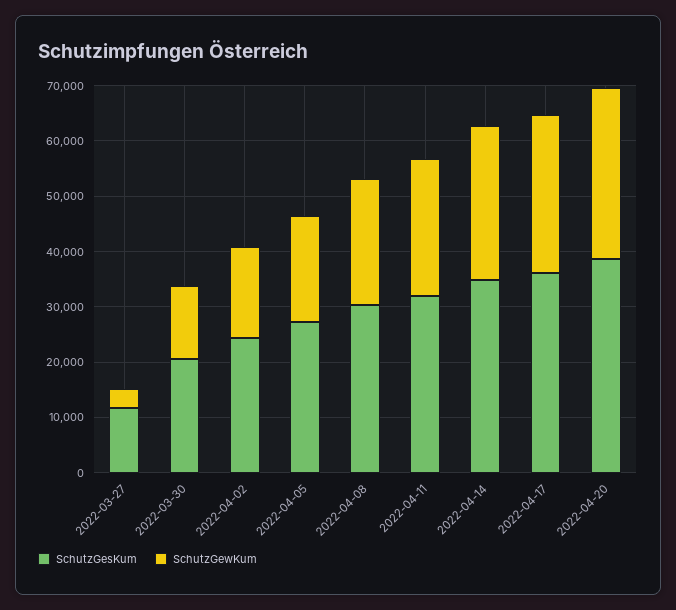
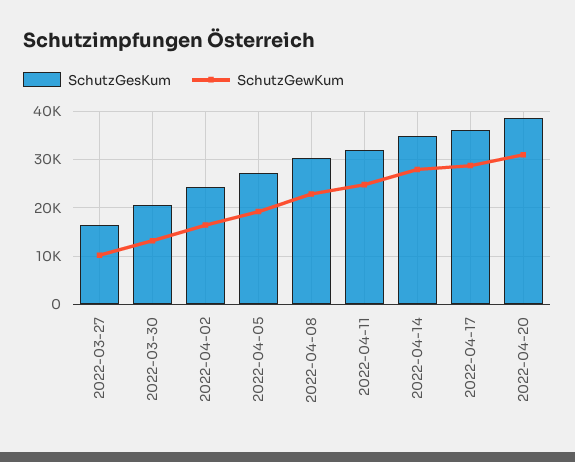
  {
    "SchutzGesKum": {
-     "2022-03-27": 12000,
+     "2022-03-27": 16000,
      "2022-03-30": 20000,
      "2022-04-02": 24000,
      "2022-04-05": 28000,
      "2022-04-08": 30000,
      "2022-04-11": 32000,
      "2022-04-14": 34000,
      "2022-04-17": 36000,
      "2022-04-20": 38000
    },
    "SchutzGewKum": {
-     "2022-03-27": 4000,
+     "2022-03-27": 10000,
      "2022-03-30": 14000,
      "2022-04-02": 16000,
      "2022-04-05": 20000,
      "2022-04-08": 22000,
      "2022-04-11": 24000,
      "2022-04-14": 28000,
      "2022-04-17": 28000,
      "2022-04-20": 30000
    }
  }

